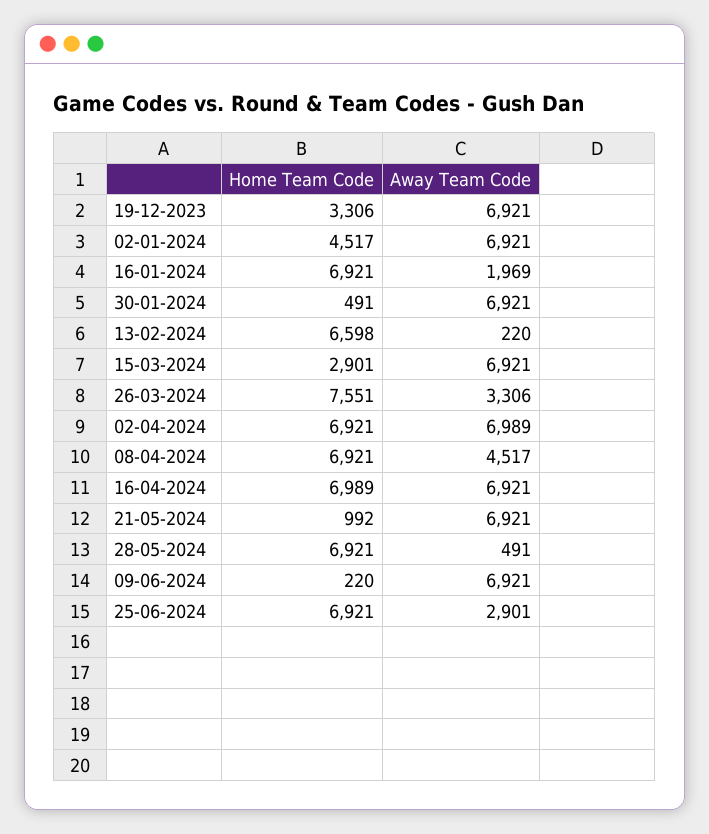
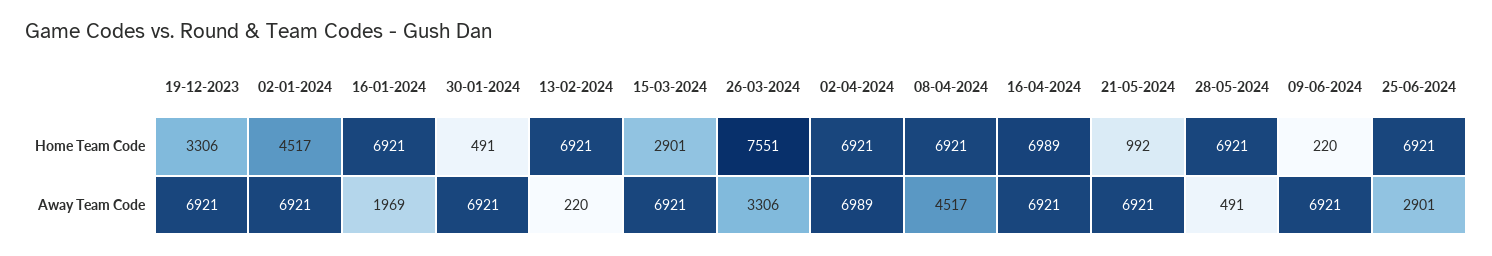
  {
    "Home Team Code": {
      "19-12-2023": 3306,
      "02-01-2024": 4517,
      "16-01-2024": 6921,
      "30-01-2024": 491,
-     "13-02-2024": 6598,
+     "13-02-2024": 6921,
      "15-03-2024": 2901,
      "26-03-2024": 7551,
      "02-04-2024": 6921,
      "08-04-2024": 6921,
      "16-04-2024": 6989,
      "21-05-2024": 992,
      "28-05-2024": 6921,
      "09-06-2024": 220,
      "25-06-2024": 6921
    },
    "Away Team Code": {
      "19-12-2023": 6921,
      "02-01-2024": 6921,
      "16-01-2024": 1969,
      "30-01-2024": 6921,
      "13-02-2024": 220,
      "15-03-2024": 6921,
      "26-03-2024": 3306,
      "02-04-2024": 6989,
      "08-04-2024": 4517,
      "16-04-2024": 6921,
      "21-05-2024": 6921,
      "28-05-2024": 491,
      "09-06-2024": 6921,
      "25-06-2024": 2901
    }
  }

